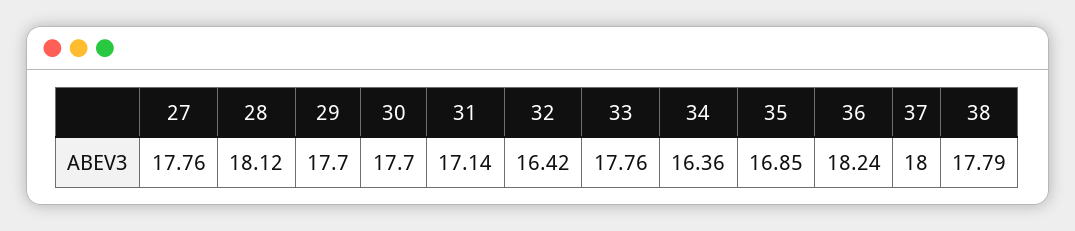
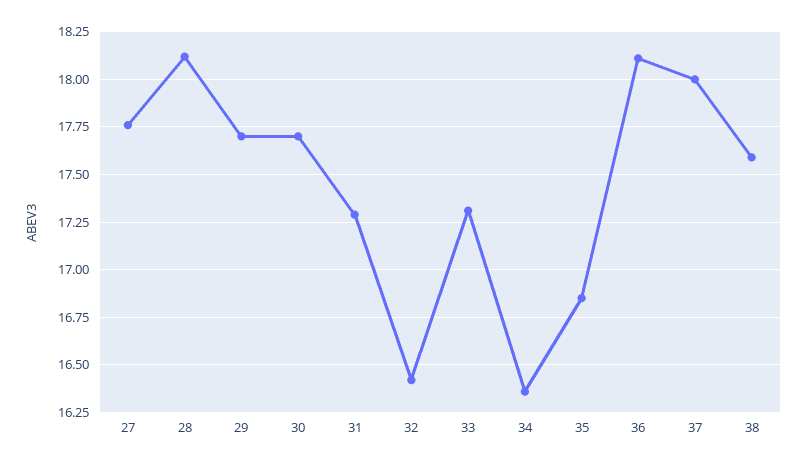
  {
    "27": 17.76,
    "28": 18.12,
    "29": 17.7,
    "30": 17.7,
-   "31": 17.14,
+   "31": 17.3,
    "32": 16.42,
-   "33": 17.76,
+   "33": 17.3,
    "34": 16.36,
    "35": 16.85,
-   "36": 18.24,
+   "36": 18.1,
    "37": 18,
-   "38": 17.79
+   "38": 17.6
  }

